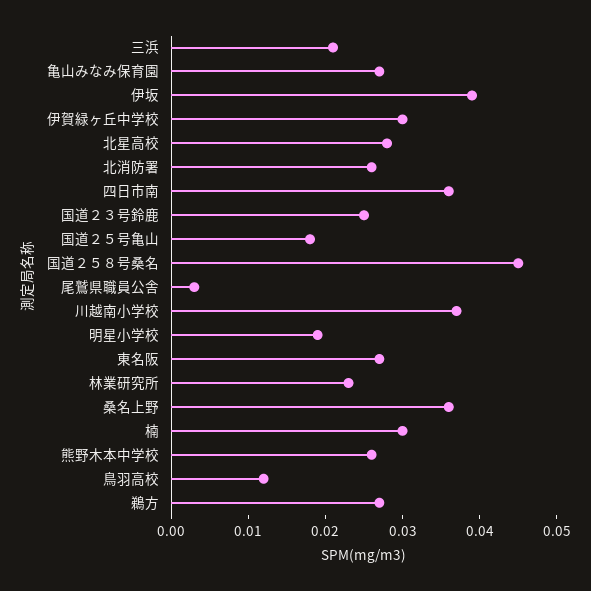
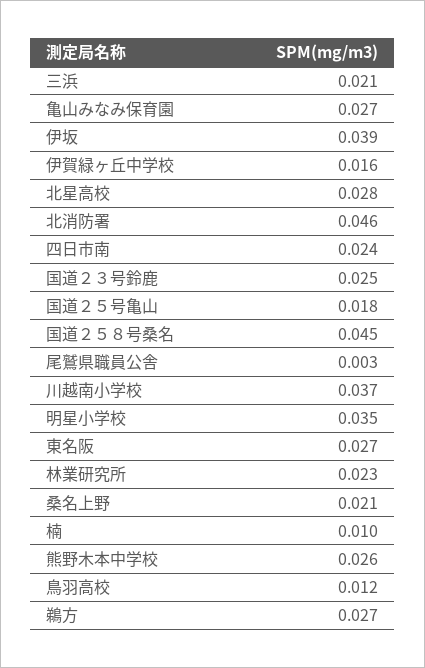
  {
    "三浜": 0.021,
    "亀山みなみ保育園": 0.027,
    "伊坂": 0.039,
-   "伊賀緑ヶ丘中学校": 0.03,
+   "伊賀緑ヶ丘中学校": 0.016,
    "北星高校": 0.028,
-   "北消防署": 0.025,
+   "北消防署": 0.046,
-   "四日市南": 0.035,
+   "四日市南": 0.024,
    "国道２３号鈴鹿": 0.025,
    "国道２５号亀山": 0.018,
    "国道２５８号桑名": 0.045,
    "尾鷲県職員公舎": 0.003,
    "川越南小学校": 0.037,
-   "明星小学校": 0.02,
+   "明星小学校": 0.035,
    "東名阪": 0.027,
    "林業研究所": 0.023,
-   "桑名上野": 0.035,
+   "桑名上野": 0.021,
-   "楠": 0.03,
+   "楠": 0.01,
    "熊野木本中学校": 0.026,
    "鳥羽高校": 0.012,
    "鵜方": 0.027
  }

